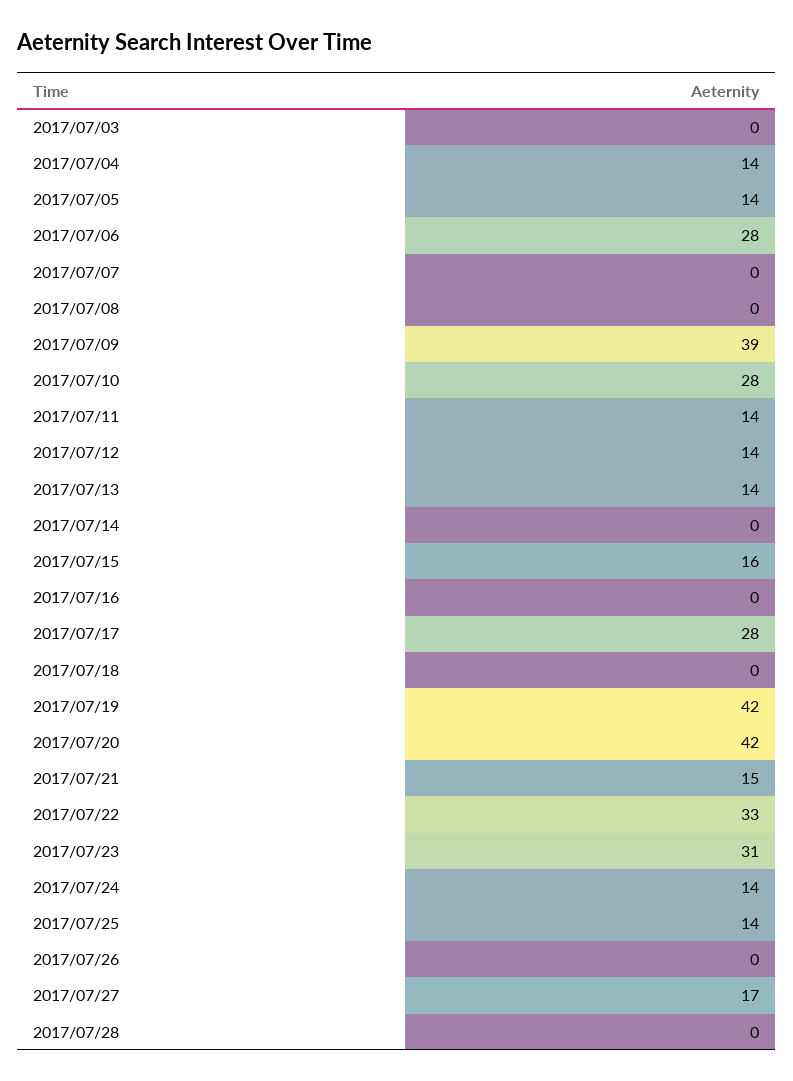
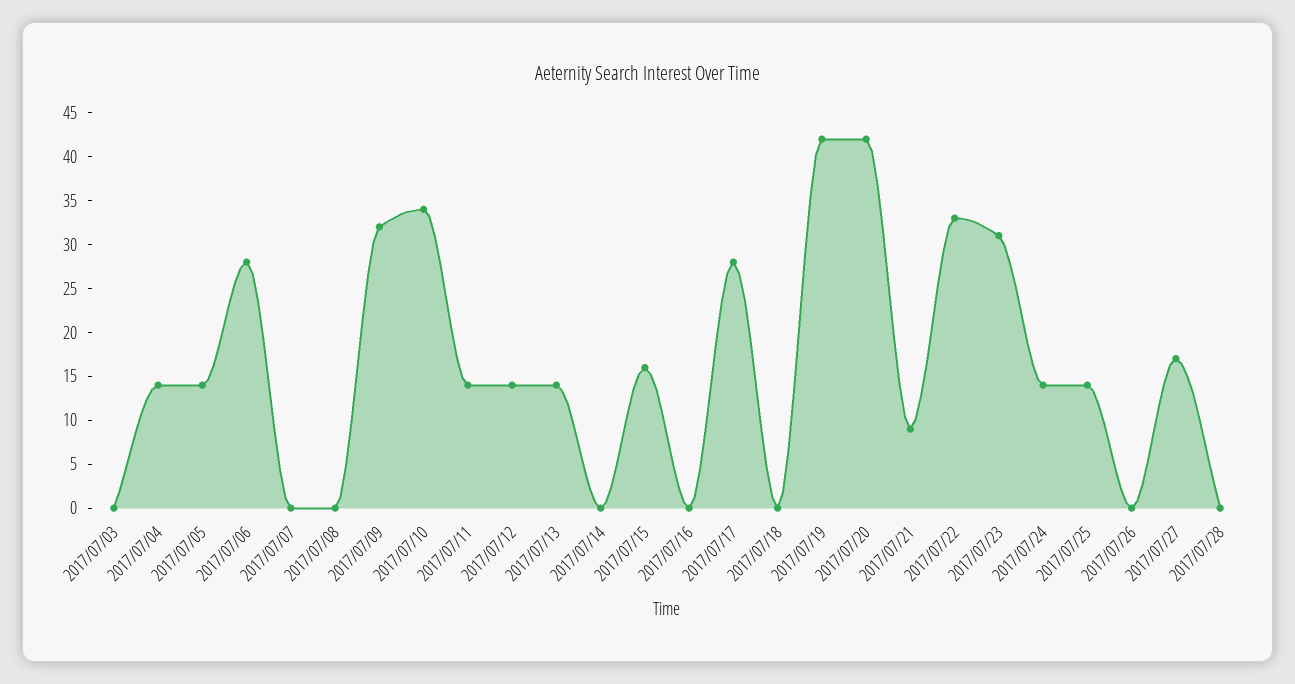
  {
    "2017/07/03": 0,
    "2017/07/04": 14,
    "2017/07/05": 14,
    "2017/07/06": 28,
    "2017/07/07": 0,
    "2017/07/08": 0,
-   "2017/07/09": 39,
+   "2017/07/09": 32,
-   "2017/07/10": 28,
+   "2017/07/10": 34,
    "2017/07/11": 14,
    "2017/07/12": 14,
    "2017/07/13": 14,
    "2017/07/14": 0,
    "2017/07/15": 16,
    "2017/07/16": 0,
    "2017/07/17": 28,
    "2017/07/18": 0,
    "2017/07/19": 42,
    "2017/07/20": 42,
-   "2017/07/21": 15,
+   "2017/07/21": 9,
    "2017/07/22": 33,
    "2017/07/23": 31,
    "2017/07/24": 14,
    "2017/07/25": 14,
    "2017/07/26": 0,
    "2017/07/27": 17,
    "2017/07/28": 0
  }

